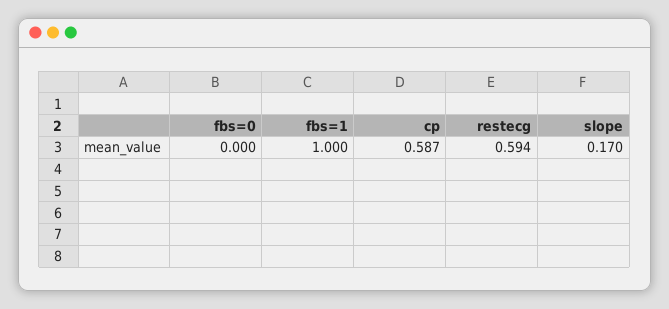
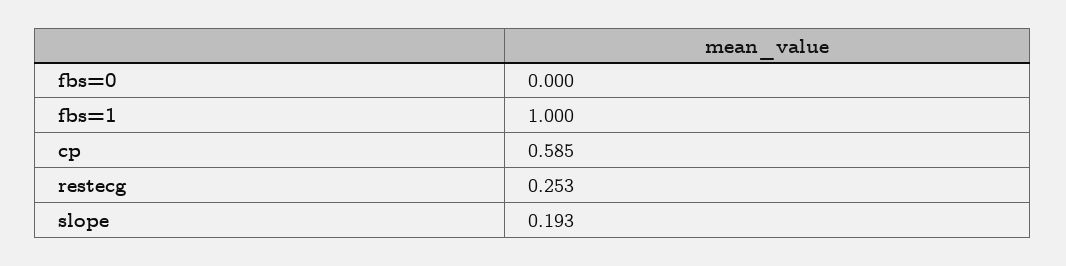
  {
    "fbs=0": 0,
    "fbs=1": 1,
-   "cp": 0.587,
+   "cp": 0.585,
-   "restecg": 0.594,
+   "restecg": 0.253,
-   "slope": 0.17
+   "slope": 0.193
  }

